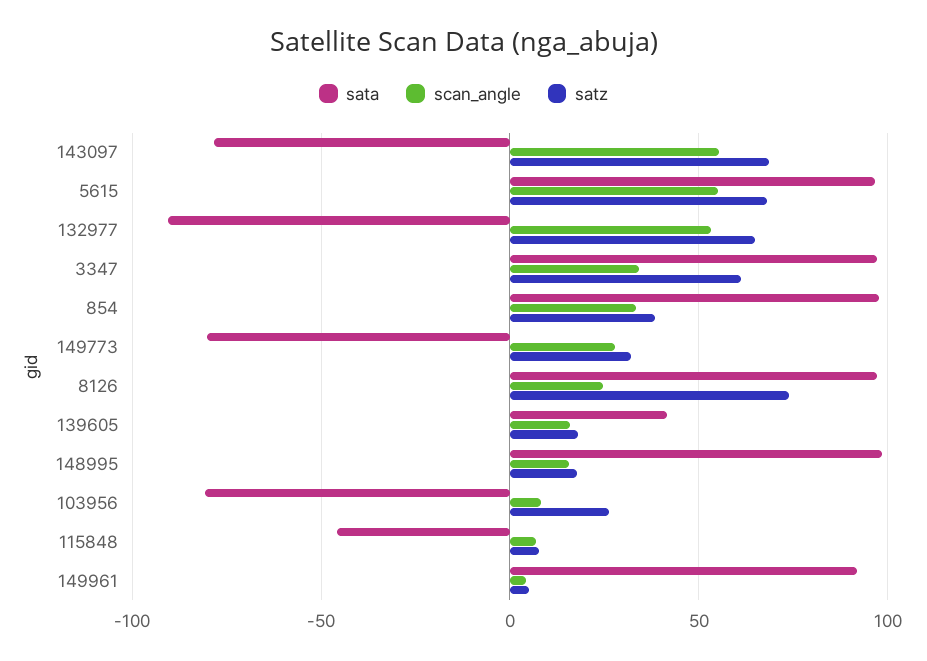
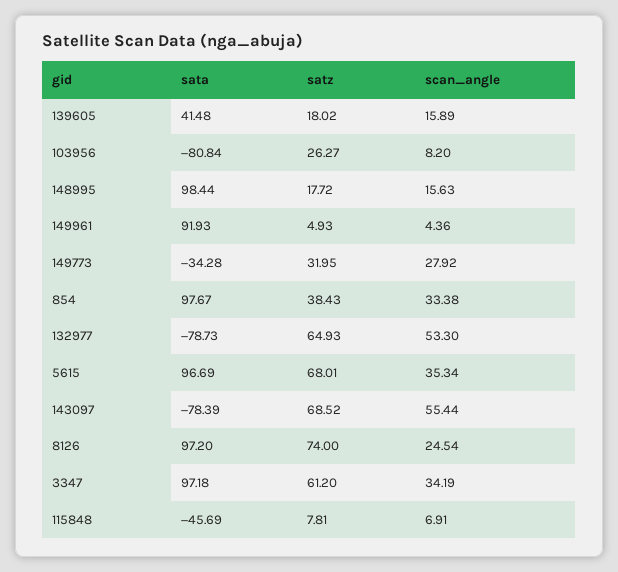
  {
    "sata": {
      "143097": -78.39,
      "5615": 96.69,
-     "132977": -90,
+     "132977": -78.73,
      "3347": 97.18,
      "854": 97.67,
-     "149773": -80,
+     "149773": -34.28,
      "8126": 97.2,
      "139605": 41.48,
      "148995": 98.44,
      "103956": -80.84,
      "115848": -45.69,
      "149961": 91.93
    },
    "scan_angle": {
      "143097": 55.44,
-     "5615": 55,
+     "5615": 35.34,
      "132977": 53.3,
      "3347": 34.19,
      "854": 33.38,
      "149773": 27.92,
      "8126": 24.54,
      "139605": 15.89,
      "148995": 15.63,
      "103956": 8.2,
      "115848": 6.91,
      "149961": 4.36
    },
    "satz": {
      "143097": 68.52,
      "5615": 68.01,
      "132977": 64.93,
      "3347": 61.2,
      "854": 38.43,
      "149773": 31.95,
      "8126": 74,
      "139605": 18.02,
      "148995": 17.72,
      "103956": 26.27,
      "115848": 7.81,
      "149961": 4.93
    }
  }

